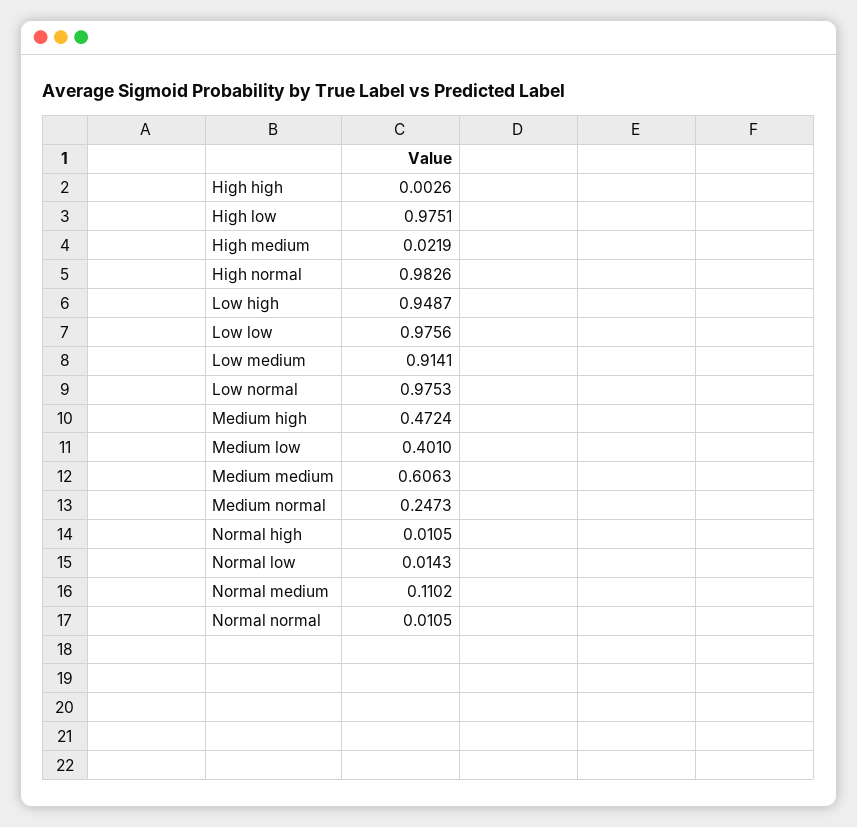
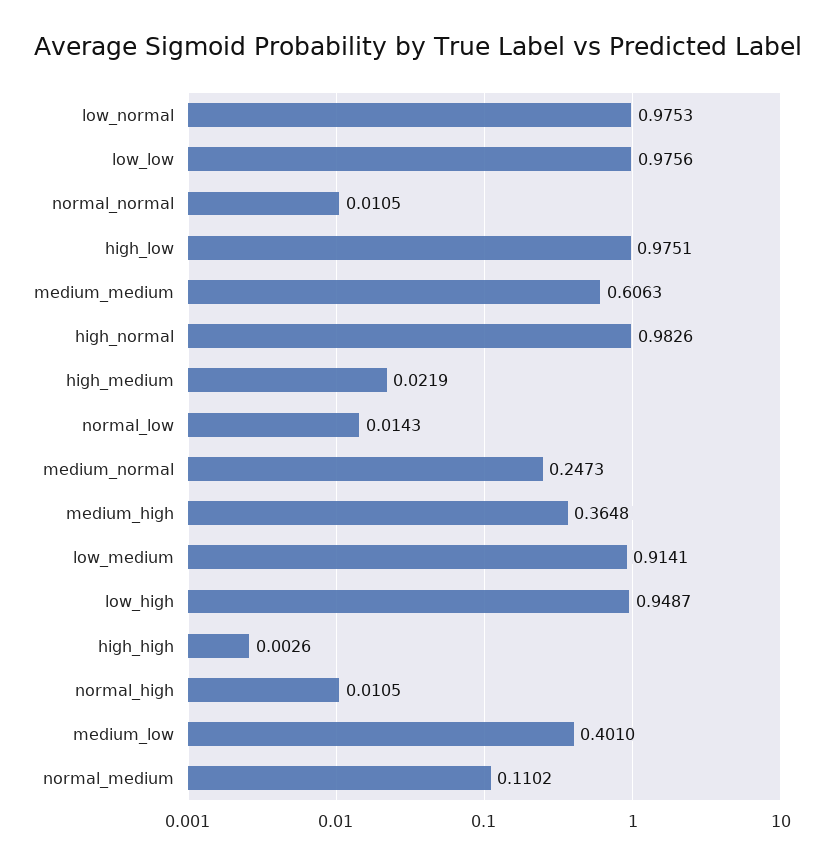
  {
    "High high": 0.0026,
    "High low": 0.9751,
    "High medium": 0.0219,
    "High normal": 0.9826,
    "Low high": 0.9487,
    "Low low": 0.9756,
    "Low medium": 0.9141,
    "Low normal": 0.9753,
-   "Medium high": 0.4724,
+   "Medium high": 0.3648,
    "Medium low": 0.401,
    "Medium medium": 0.6063,
    "Medium normal": 0.2473,
    "Normal high": 0.0105,
    "Normal low": 0.0143,
    "Normal medium": 0.1102,
    "Normal normal": 0.0105
  }

